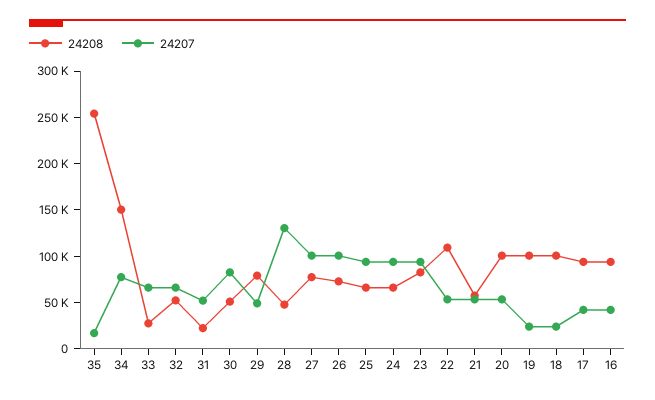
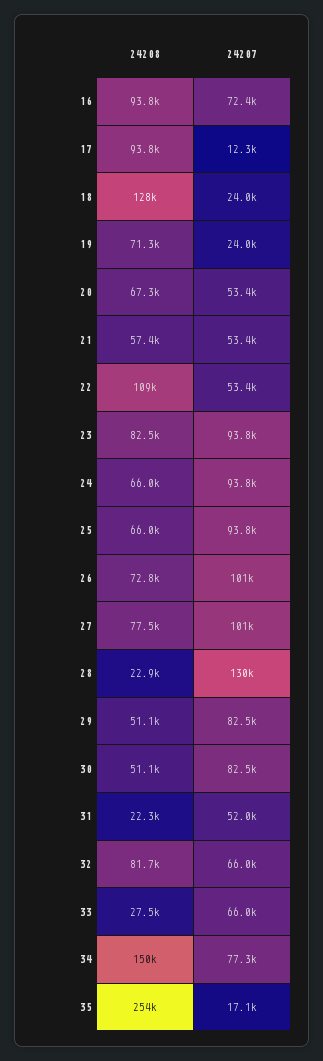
  {
    "24208": {
      "35": 254000,
      "34": 150000,
      "33": 27500,
-     "32": 50000,
+     "32": 81700,
      "31": 22300,
      "30": 51100,
-     "29": 80000,
+     "29": 51100,
-     "28": 50000,
+     "28": 22900,
      "27": 77500,
      "26": 72800,
      "25": 66000,
      "24": 66000,
      "23": 82500,
      "22": 109000,
      "21": 57400,
-     "20": 100000,
+     "20": 67300,
-     "19": 100000,
+     "19": 71300,
-     "18": 100000,
+     "18": 128000,
      "17": 93800,
      "16": 93800
    },
    "24207": {
      "35": 17100,
      "34": 77300,
      "33": 66000,
      "32": 66000,
      "31": 52000,
      "30": 82500,
-     "29": 50000,
+     "29": 82500,
      "28": 130000,
      "27": 101000,
      "26": 101000,
      "25": 93800,
      "24": 93800,
      "23": 93800,
      "22": 53400,
      "21": 53400,
      "20": 53400,
      "19": 24000,
      "18": 24000,
-     "17": 40000,
+     "17": 12300,
-     "16": 40000
+     "16": 72400
    }
  }

